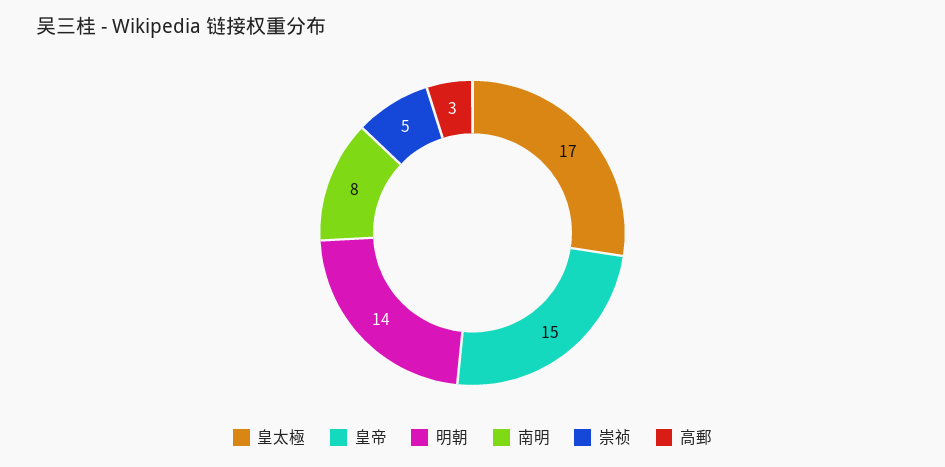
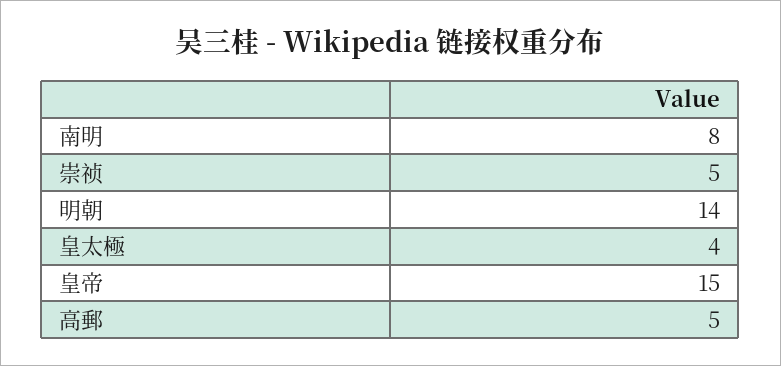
  {
-   "皇太極": 17,
+   "皇太極": 4,
    "皇帝": 15,
    "明朝": 14,
    "南明": 8,
    "崇祯": 5,
-   "高郵": 3
+   "高郵": 5
  }

